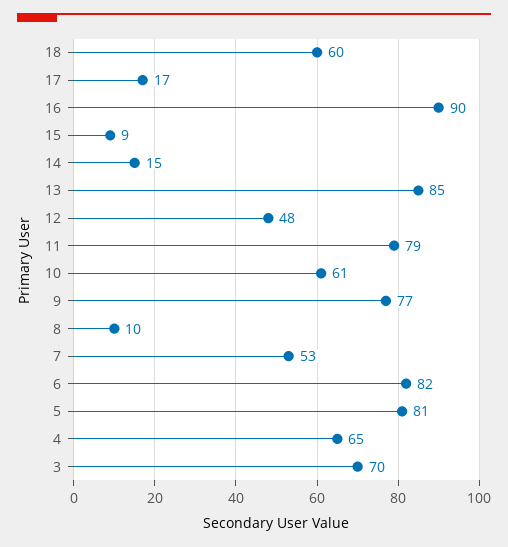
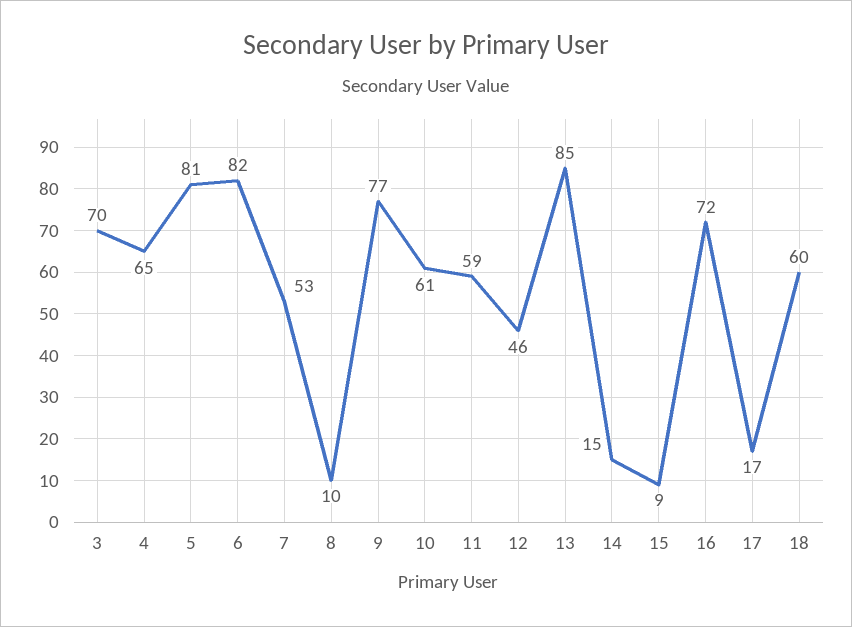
  {
    "18": 60,
    "17": 17,
-   "16": 90,
+   "16": 72,
    "15": 9,
    "14": 15,
    "13": 85,
-   "12": 48,
+   "12": 46,
-   "11": 79,
+   "11": 59,
    "10": 61,
    "9": 77,
    "8": 10,
    "7": 53,
    "6": 82,
    "5": 81,
    "4": 65,
    "3": 70
  }

